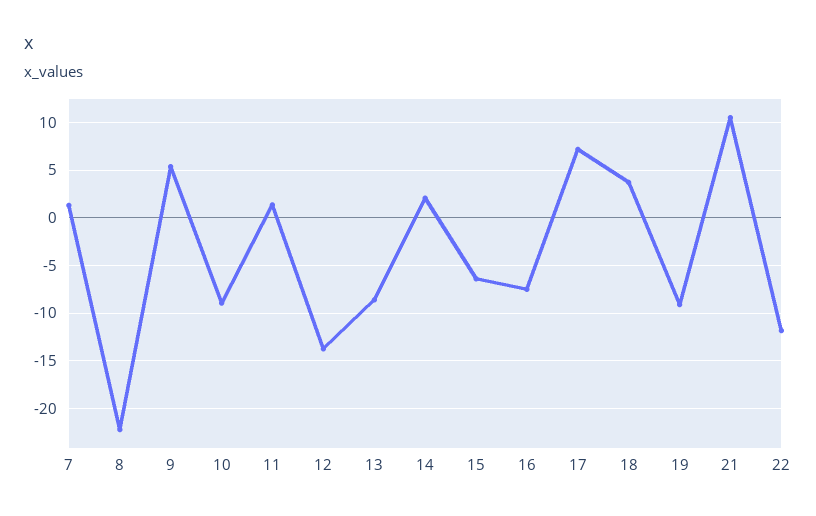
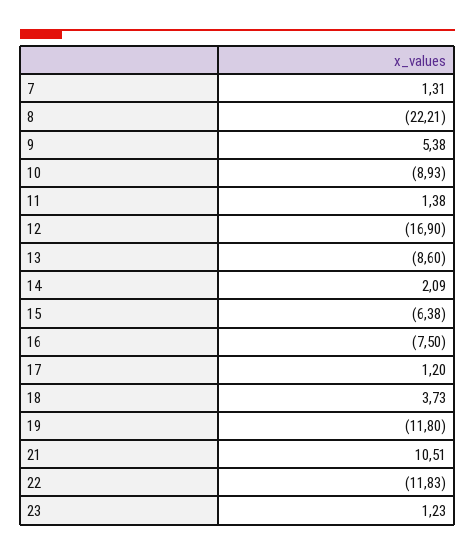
  {
    "7": 1.31,
    "8": -22.21,
    "9": 5.38,
    "10": -8.93,
    "11": 1.38,
-   "12": -14,
+   "12": -16.9,
    "13": -8.6,
    "14": 2.09,
    "15": -6.38,
    "16": -7.5,
-   "17": 7,
+   "17": 1.2,
    "18": 3.73,
-   "19": -9,
+   "19": -11.8,
    "21": 10.51,
-   "22": -11.83
+   "22": -11.83,
+   "23": 1.23
  }

